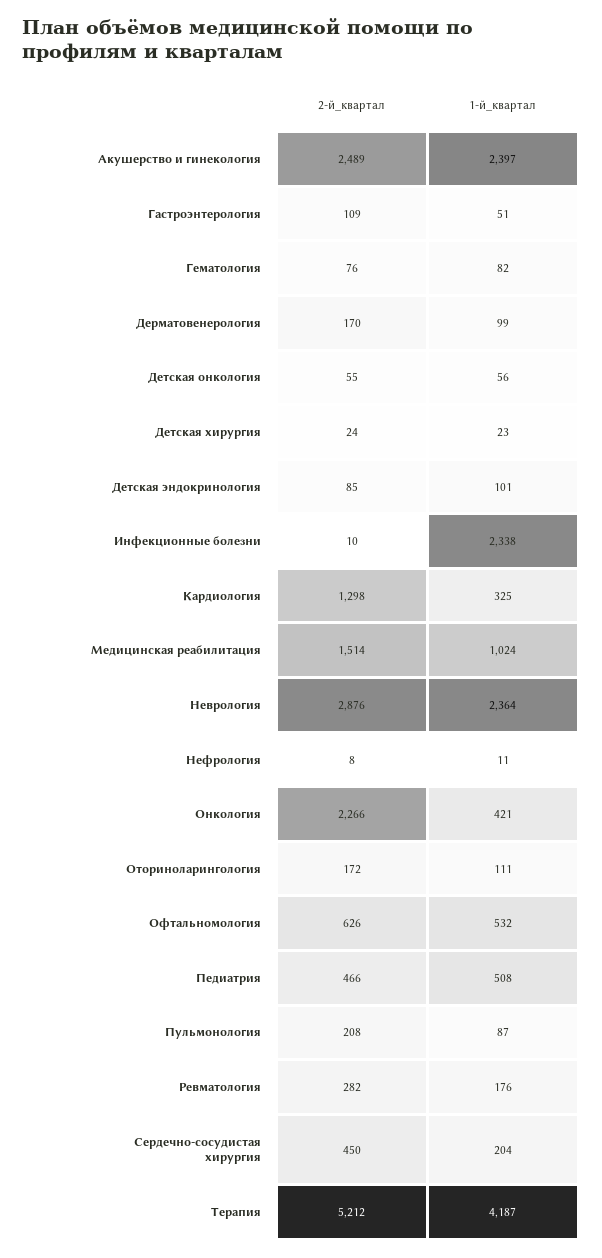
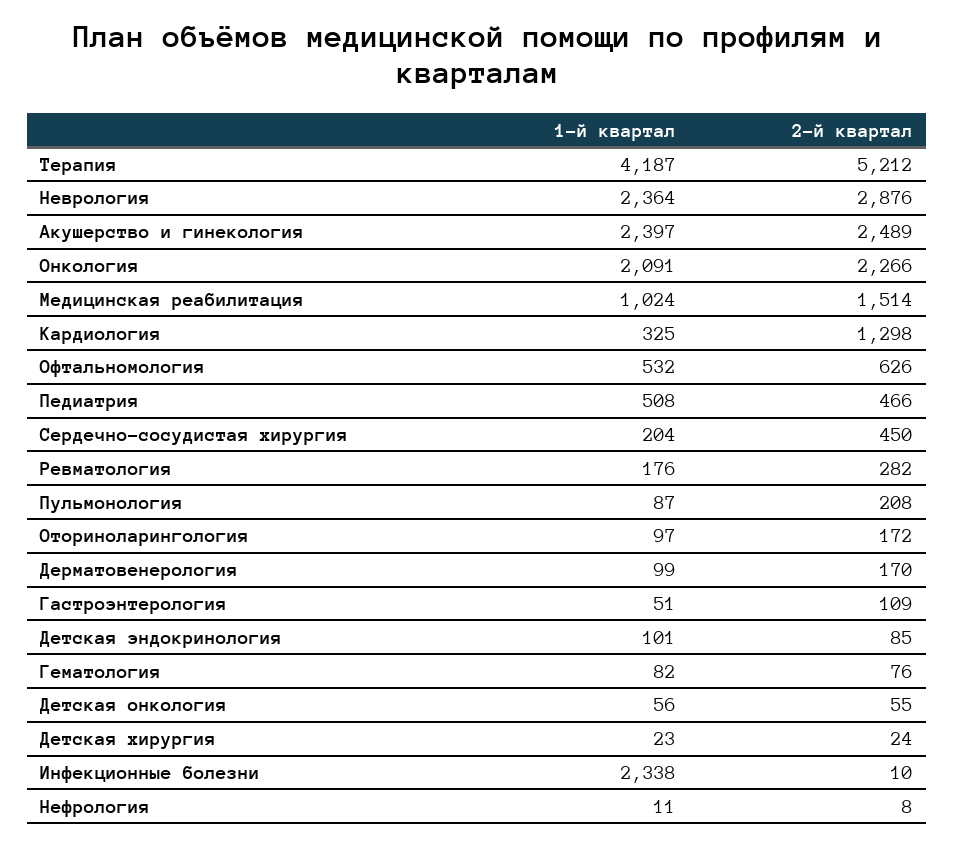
  {
    "2-й_квартал": {
      "Акушерство и гинекология": 2489,
      "Гастроэнтерология": 109,
      "Гематология": 76,
      "Дерматовенерология": 170,
      "Детская онкология": 55,
      "Детская хирургия": 24,
      "Детская эндокринология": 85,
      "Инфекционные болезни": 10,
      "Кардиология": 1298,
      "Медицинская реабилитация": 1514,
      "Неврология": 2876,
      "Нефрология": 8,
      "Онкология": 2266,
      "Оториноларингология": 172,
      "Офтальномология": 626,
      "Педиатрия": 466,
      "Пульмонология": 208,
      "Ревматология": 282,
      "Сердечно-сосудистая хирургия": 450,
      "Терапия": 5212
    },
    "1-й_квартал": {
      "Акушерство и гинекология": 2397,
      "Гастроэнтерология": 51,
      "Гематология": 82,
      "Дерматовенерология": 99,
      "Детская онкология": 56,
      "Детская хирургия": 23,
      "Детская эндокринология": 101,
      "Инфекционные болезни": 2338,
      "Кардиология": 325,
      "Медицинская реабилитация": 1024,
      "Неврология": 2364,
      "Нефрология": 11,
-     "Онкология": 421,
+     "Онкология": 2091,
-     "Оториноларингология": 111,
+     "Оториноларингология": 97,
      "Офтальномология": 532,
      "Педиатрия": 508,
      "Пульмонология": 87,
      "Ревматология": 176,
      "Сердечно-сосудистая хирургия": 204,
      "Терапия": 4187
    }
  }

